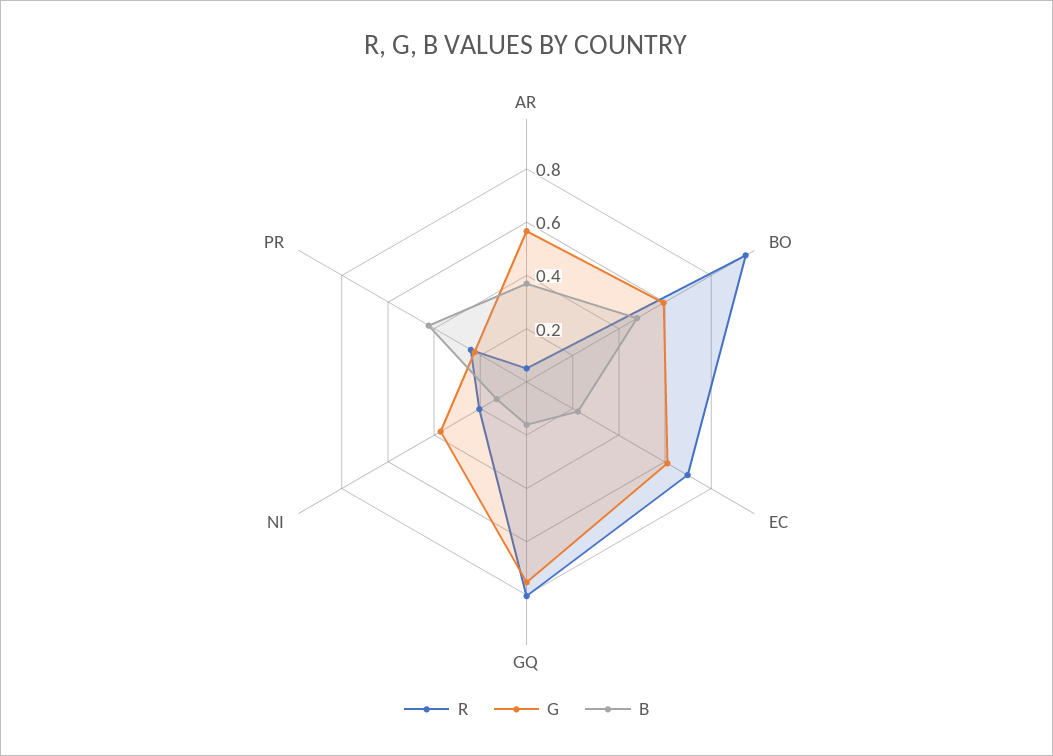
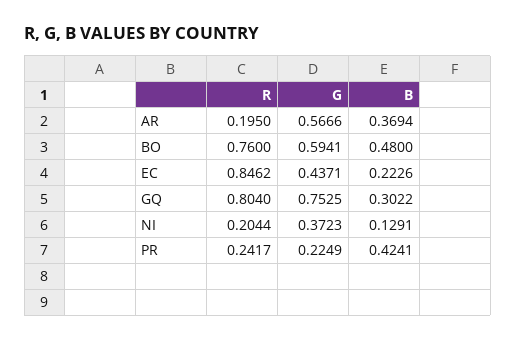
  {
    "R": {
-     "AR": 0.05,
+     "AR": 0.195,
-     "BO": 0.95,
+     "BO": 0.76,
-     "EC": 0.7,
+     "EC": 0.8462,
      "GQ": 0.804,
      "NI": 0.2044,
      "PR": 0.2417
    },
    "G": {
      "AR": 0.5666,
      "BO": 0.5941,
-     "EC": 0.6,
+     "EC": 0.4371,
      "GQ": 0.7525,
      "NI": 0.3723,
      "PR": 0.2249
    },
    "B": {
      "AR": 0.3694,
      "BO": 0.48,
      "EC": 0.2226,
-     "GQ": 0.15,
+     "GQ": 0.3022,
      "NI": 0.1291,
      "PR": 0.4241
    }
  }

